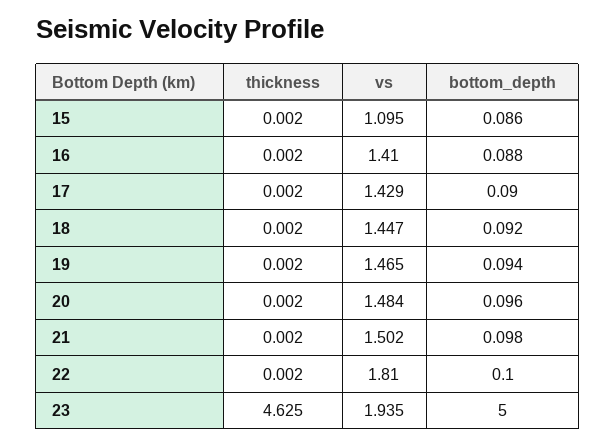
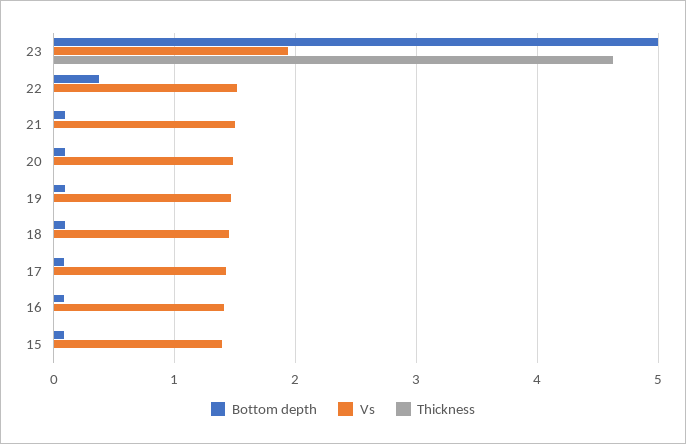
  {
    "thickness": {
      "15": 0.002,
      "16": 0.002,
      "17": 0.002,
      "18": 0.002,
      "19": 0.002,
      "20": 0.002,
      "21": 0.002,
      "22": 0.002,
      "23": 4.625
    },
    "vs": {
-     "15": 1.095,
+     "15": 1.4,
      "16": 1.41,
      "17": 1.429,
      "18": 1.447,
      "19": 1.465,
      "20": 1.484,
      "21": 1.502,
-     "22": 1.81,
+     "22": 1.5,
      "23": 1.935
    },
    "bottom_depth": {
      "15": 0.086,
      "16": 0.088,
      "17": 0.09,
      "18": 0.092,
      "19": 0.094,
      "20": 0.096,
      "21": 0.098,
-     "22": 0.1,
+     "22": 0.4,
      "23": 5
    }
  }

